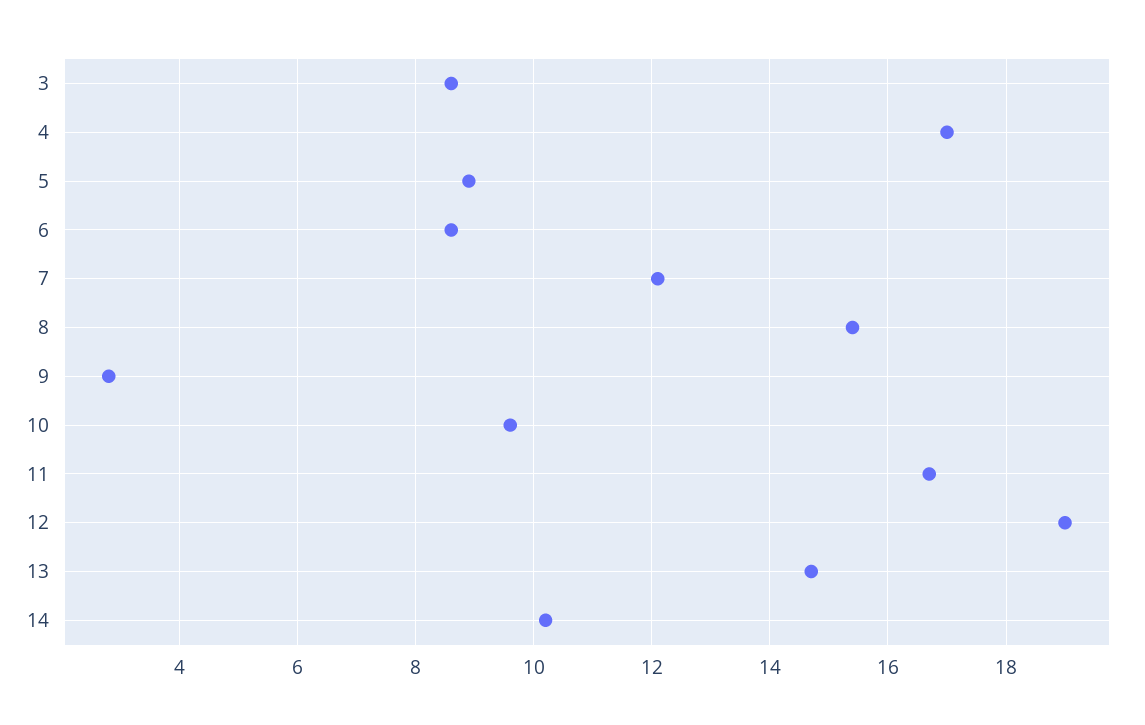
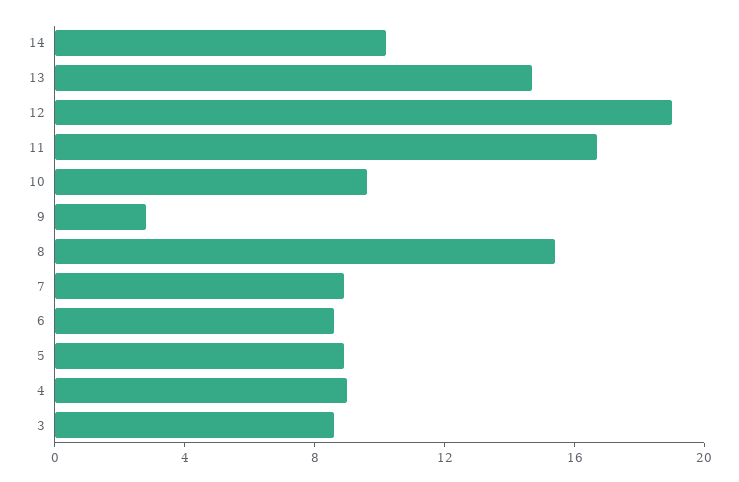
  {
    "3": 8.5,
-   "4": 17,
+   "4": 9,
    "5": 9,
    "6": 8.5,
-   "7": 12,
+   "7": 9,
    "8": 15.5,
    "9": 3,
    "10": 9.5,
    "11": 16.5,
    "12": 19,
    "13": 14.5,
    "14": 10
  }

